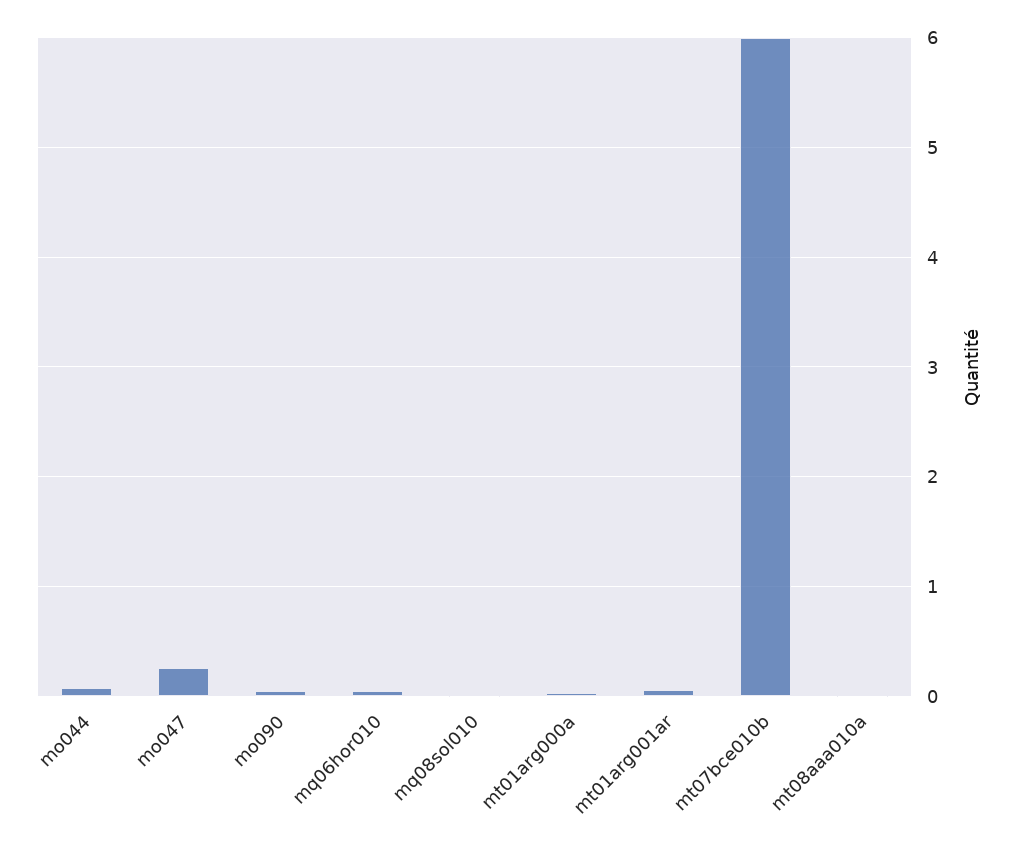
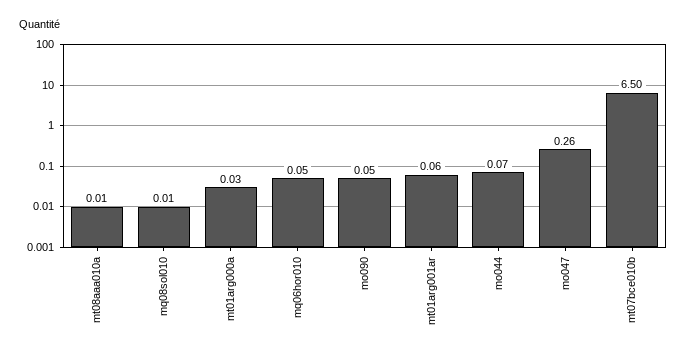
  {
    "mo044": 0.07,
    "mo047": 0.26,
    "mo090": 0.05,
    "mq06hor010": 0.05,
    "mq08sol010": 0.01,
    "mt01arg000a": 0.03,
    "mt01arg001ar": 0.06,
-   "mt07bce010b": 6,
+   "mt07bce010b": 6.5,
    "mt08aaa010a": 0.01
  }

